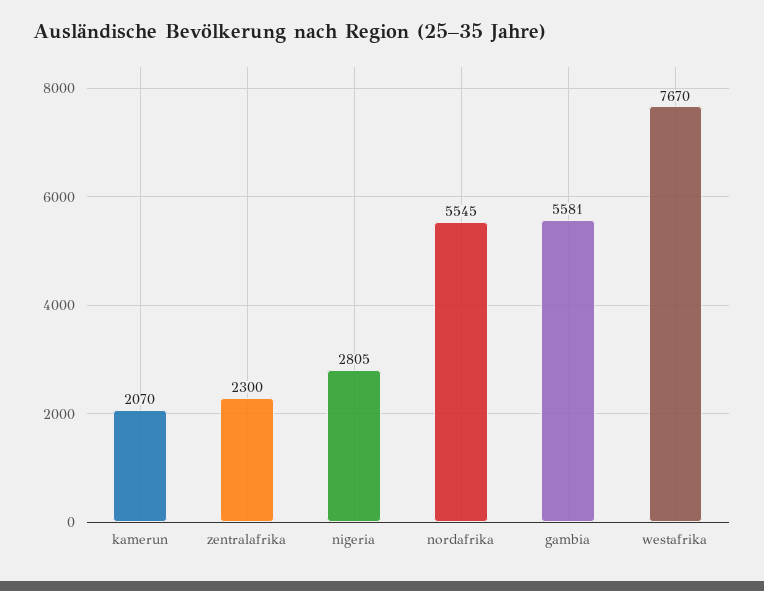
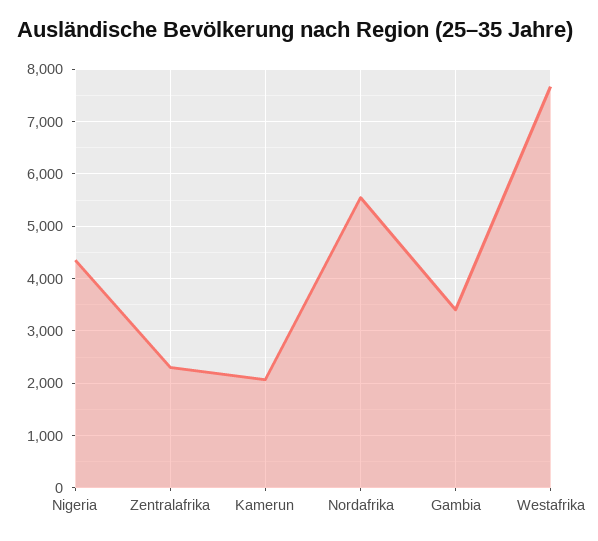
  {
    "kamerun": 2070,
    "zentralafrika": 2300,
-   "nigeria": 2805,
+   "nigeria": 4400,
    "nordafrika": 5545,
-   "gambia": 5581,
+   "gambia": 3400,
    "westafrika": 7670
  }

